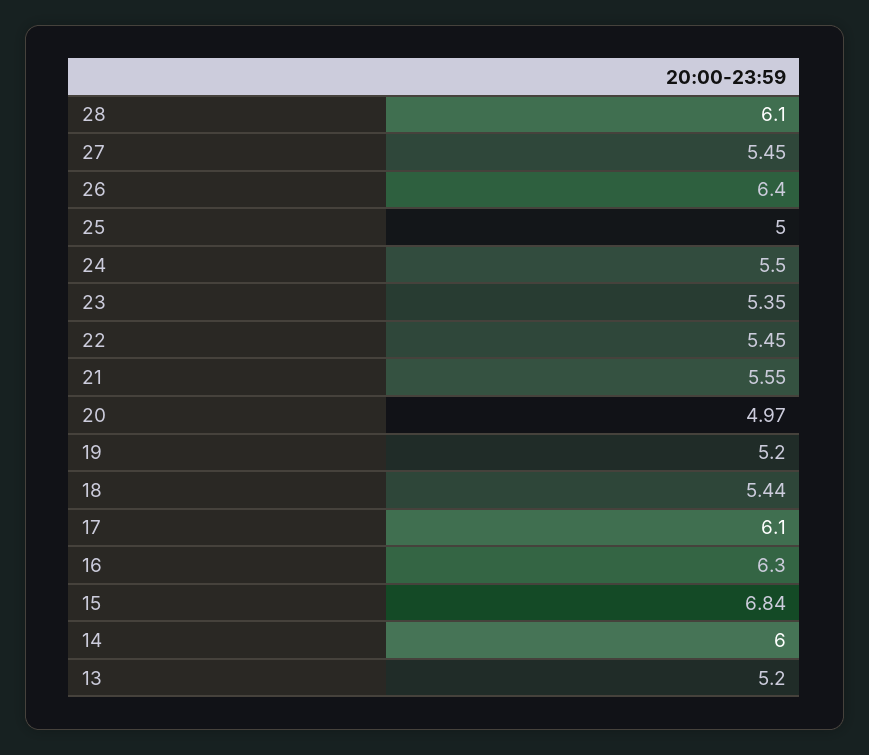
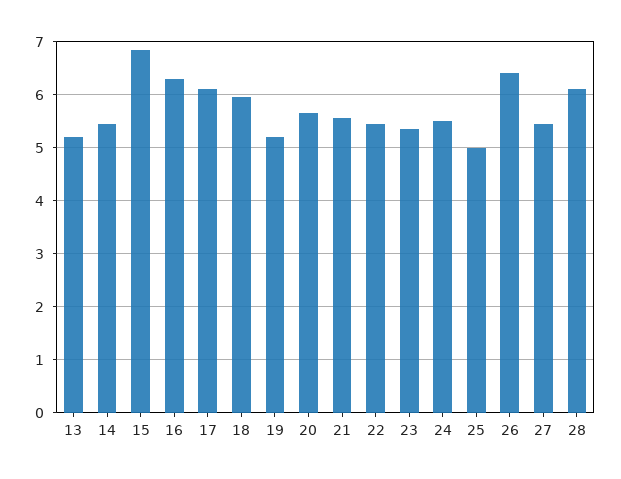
  {
    "28": 6.1,
    "27": 5.45,
    "26": 6.4,
    "25": 5,
    "24": 5.5,
    "23": 5.35,
    "22": 5.45,
    "21": 5.55,
-   "20": 4.97,
+   "20": 5.6,
    "19": 5.2,
-   "18": 5.44,
+   "18": 6,
    "17": 6.1,
    "16": 6.3,
    "15": 6.84,
-   "14": 6,
+   "14": 5.4,
    "13": 5.2
  }

